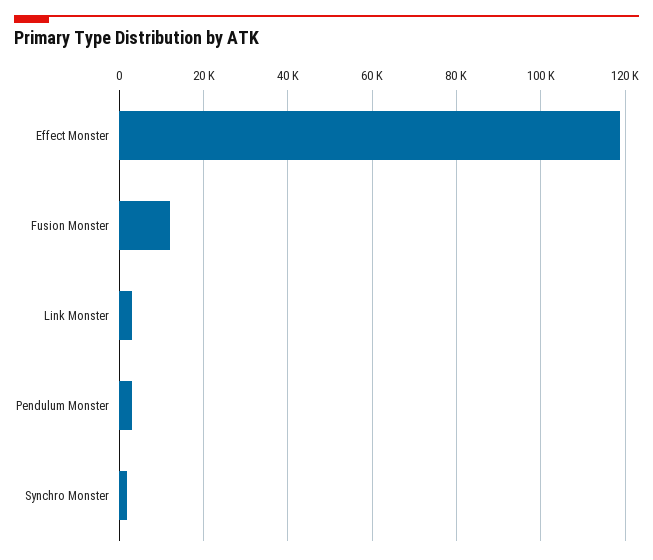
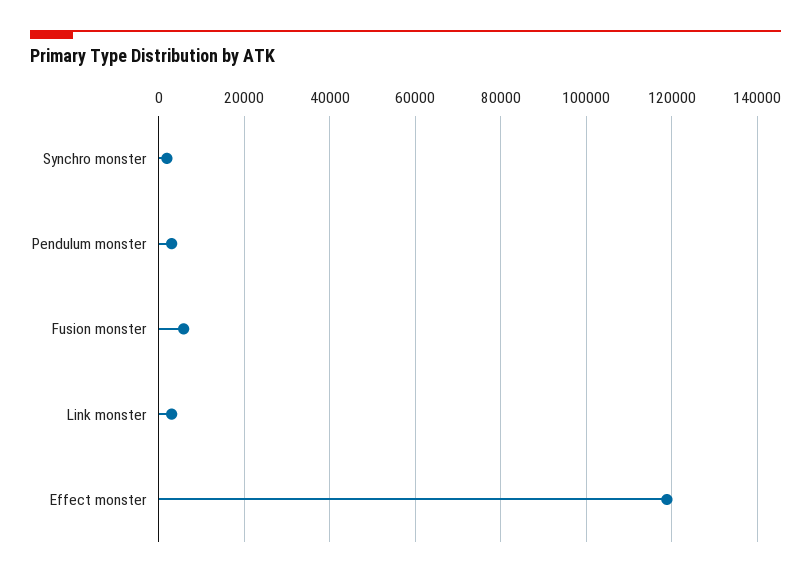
  {
    "Effect Monster": 118000,
-   "Fusion Monster": 12000,
+   "Fusion Monster": 6000,
    "Link Monster": 4000,
    "Pendulum Monster": 4000,
    "Synchro Monster": 2000
  }

